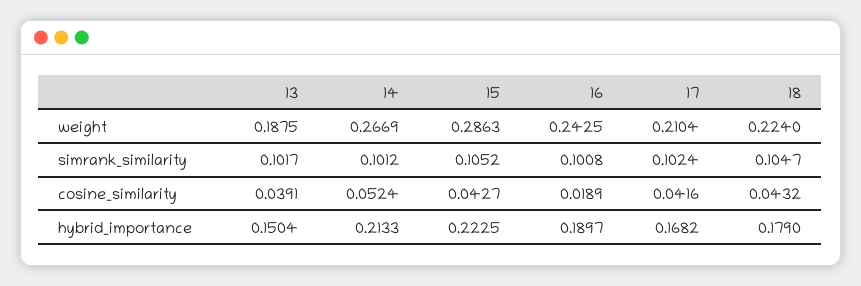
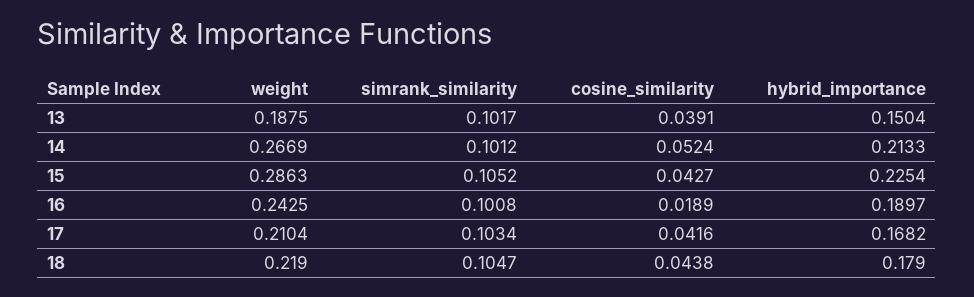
  {
    "13": {
      "weight": 0.1875,
      "simrank_similarity": 0.1017,
      "cosine_similarity": 0.0391,
      "hybrid_importance": 0.1504
    },
    "14": {
      "weight": 0.2669,
      "simrank_similarity": 0.1012,
      "cosine_similarity": 0.0524,
      "hybrid_importance": 0.2133
    },
    "15": {
      "weight": 0.2863,
      "simrank_similarity": 0.1052,
      "cosine_similarity": 0.0427,
-     "hybrid_importance": 0.2225
+     "hybrid_importance": 0.2254
    },
    "16": {
      "weight": 0.2425,
      "simrank_similarity": 0.1008,
      "cosine_similarity": 0.0189,
      "hybrid_importance": 0.1897
    },
    "17": {
      "weight": 0.2104,
-     "simrank_similarity": 0.1024,
+     "simrank_similarity": 0.1034,
      "cosine_similarity": 0.0416,
      "hybrid_importance": 0.1682
    },
    "18": {
-     "weight": 0.224,
+     "weight": 0.219,
      "simrank_similarity": 0.1047,
-     "cosine_similarity": 0.0432,
+     "cosine_similarity": 0.0438,
      "hybrid_importance": 0.179
    }
  }

